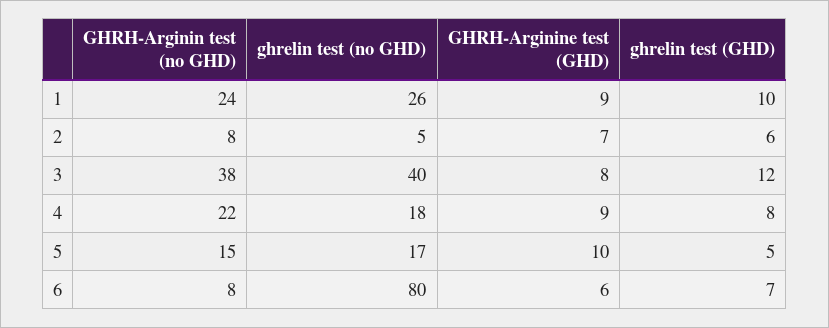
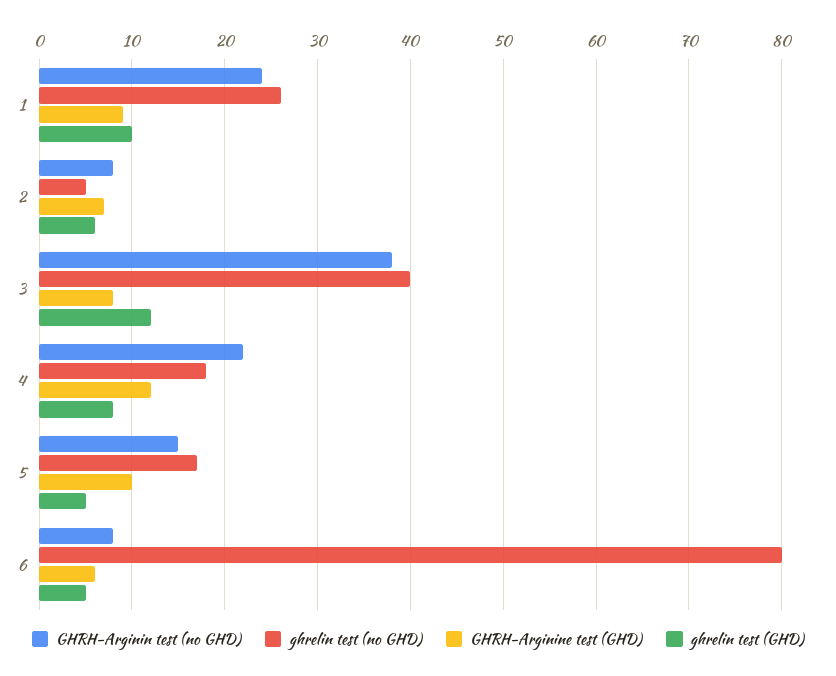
  {
    "GHRH-Arginin test (no GHD)": {
      "1": 24,
      "2": 8,
      "3": 38,
      "4": 22,
      "5": 15,
      "6": 8
    },
    "ghrelin test (no GHD)": {
      "1": 26,
      "2": 5,
      "3": 40,
      "4": 18,
      "5": 17,
      "6": 80
    },
    "GHRH-Arginine test (GHD)": {
      "1": 9,
      "2": 7,
      "3": 8,
-     "4": 9,
+     "4": 12,
      "5": 10,
      "6": 6
    },
    "ghrelin test (GHD)": {
      "1": 10,
      "2": 6,
      "3": 12,
      "4": 8,
      "5": 5,
-     "6": 7
+     "6": 5
    }
  }

